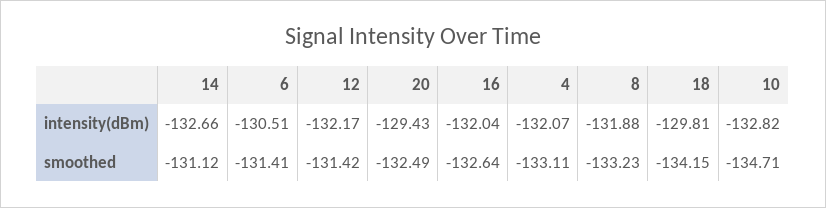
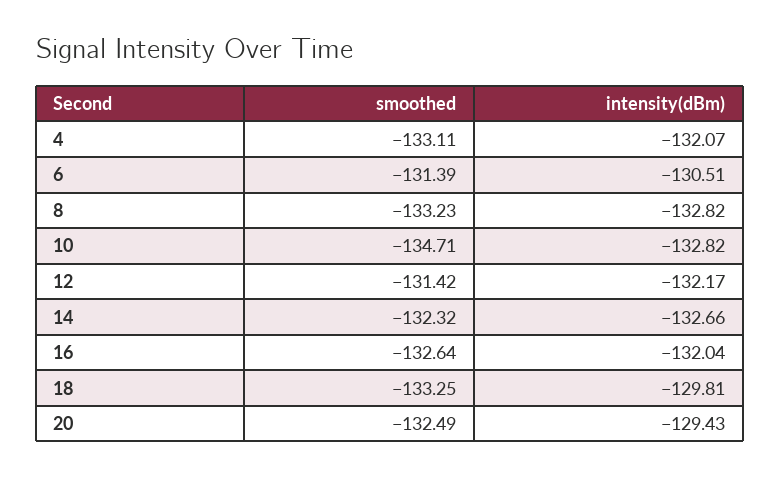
  {
    "14": {
      "intensity(dBm)": -132.66,
-     "smoothed": -131.12
+     "smoothed": -132.32
    },
    "6": {
      "intensity(dBm)": -130.51,
-     "smoothed": -131.41
+     "smoothed": -131.39
    },
    "12": {
      "intensity(dBm)": -132.17,
      "smoothed": -131.42
    },
    "20": {
      "intensity(dBm)": -129.43,
      "smoothed": -132.49
    },
    "16": {
      "intensity(dBm)": -132.04,
      "smoothed": -132.64
    },
    "4": {
      "intensity(dBm)": -132.07,
      "smoothed": -133.11
    },
    "8": {
-     "intensity(dBm)": -131.88,
+     "intensity(dBm)": -132.82,
      "smoothed": -133.23
    },
    "18": {
      "intensity(dBm)": -129.81,
-     "smoothed": -134.15
+     "smoothed": -133.25
    },
    "10": {
      "intensity(dBm)": -132.82,
      "smoothed": -134.71
    }
  }

